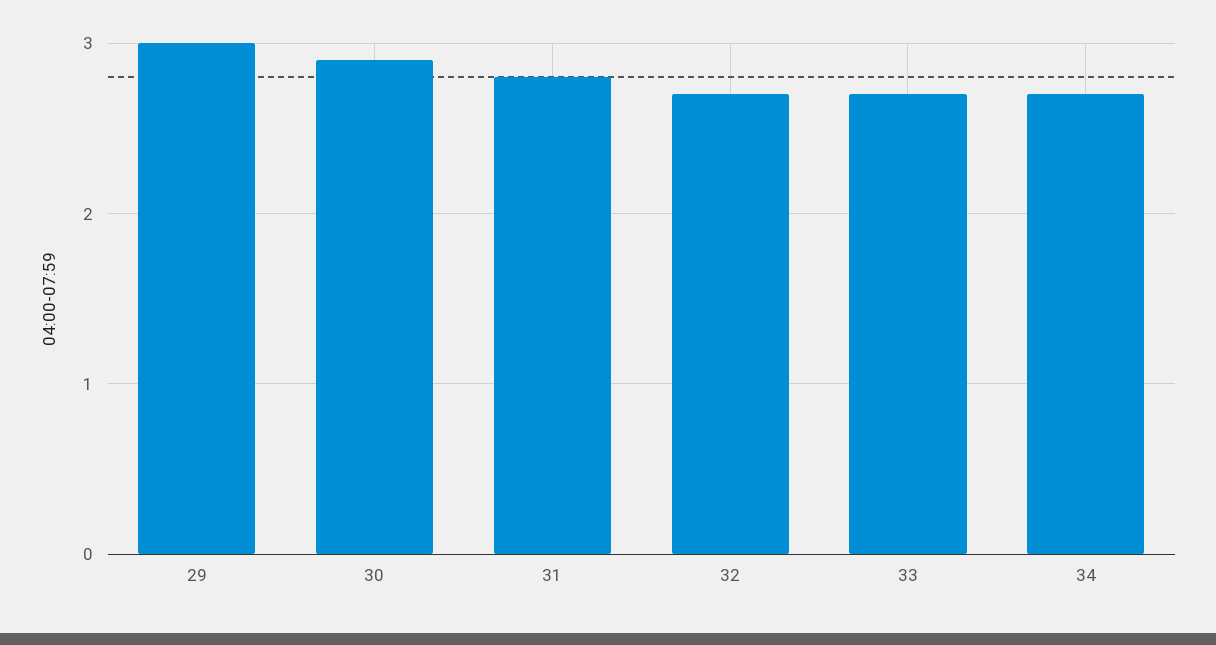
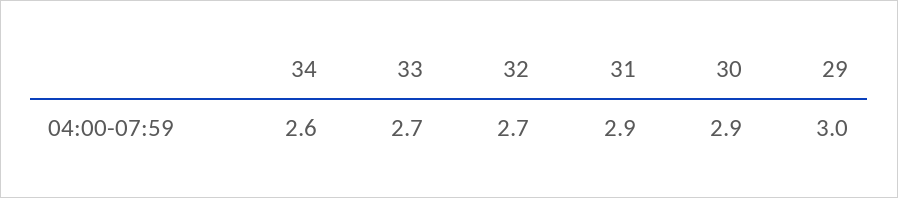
  {
    "29": 3,
    "30": 2.9,
-   "31": 2.8,
+   "31": 2.9,
    "32": 2.7,
    "33": 2.7,
-   "34": 2.7
+   "34": 2.6
  }

